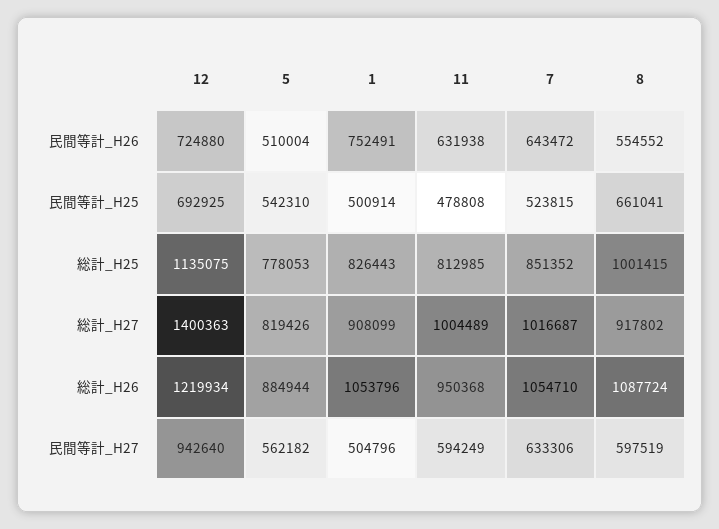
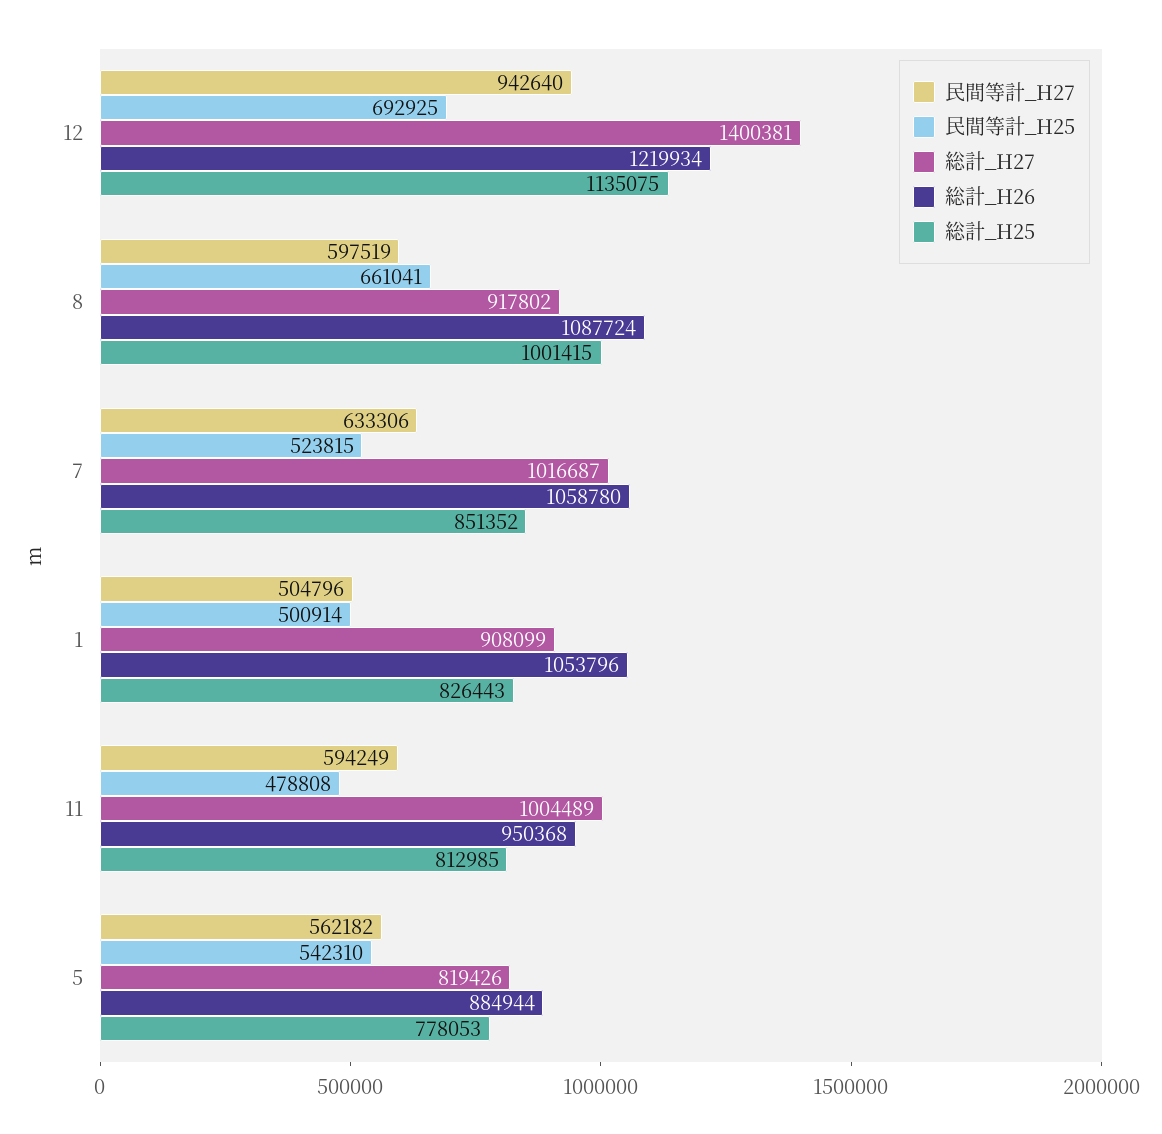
  {
-   "民間等計_H26": {
-     "12": 724880,
-     "5": 510004,
-     "1": 752491,
-     "11": 631938,
-     "7": 643472,
-     "8": 554552
-   },
    "民間等計_H25": {
      "12": 692925,
      "5": 542310,
      "1": 500914,
      "11": 478808,
      "7": 523815,
      "8": 661041
    },
    "総計_H25": {
      "12": 1135075,
      "5": 778053,
      "1": 826443,
      "11": 812985,
      "7": 851352,
      "8": 1001415
    },
    "総計_H27": {
-     "12": 1400363,
+     "12": 1400381,
      "5": 819426,
      "1": 908099,
      "11": 1004489,
      "7": 1016687,
      "8": 917802
    },
    "総計_H26": {
      "12": 1219934,
      "5": 884944,
      "1": 1053796,
      "11": 950368,
-     "7": 1054710,
+     "7": 1058780,
      "8": 1087724
    },
    "民間等計_H27": {
      "12": 942640,
      "5": 562182,
      "1": 504796,
      "11": 594249,
      "7": 633306,
      "8": 597519
    }
  }

